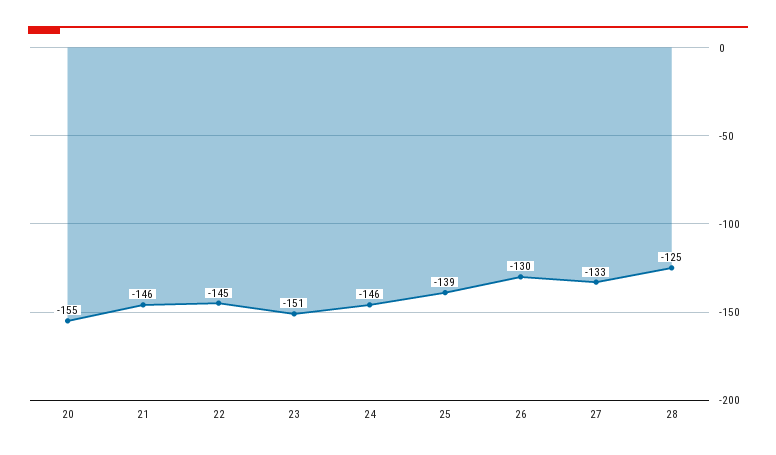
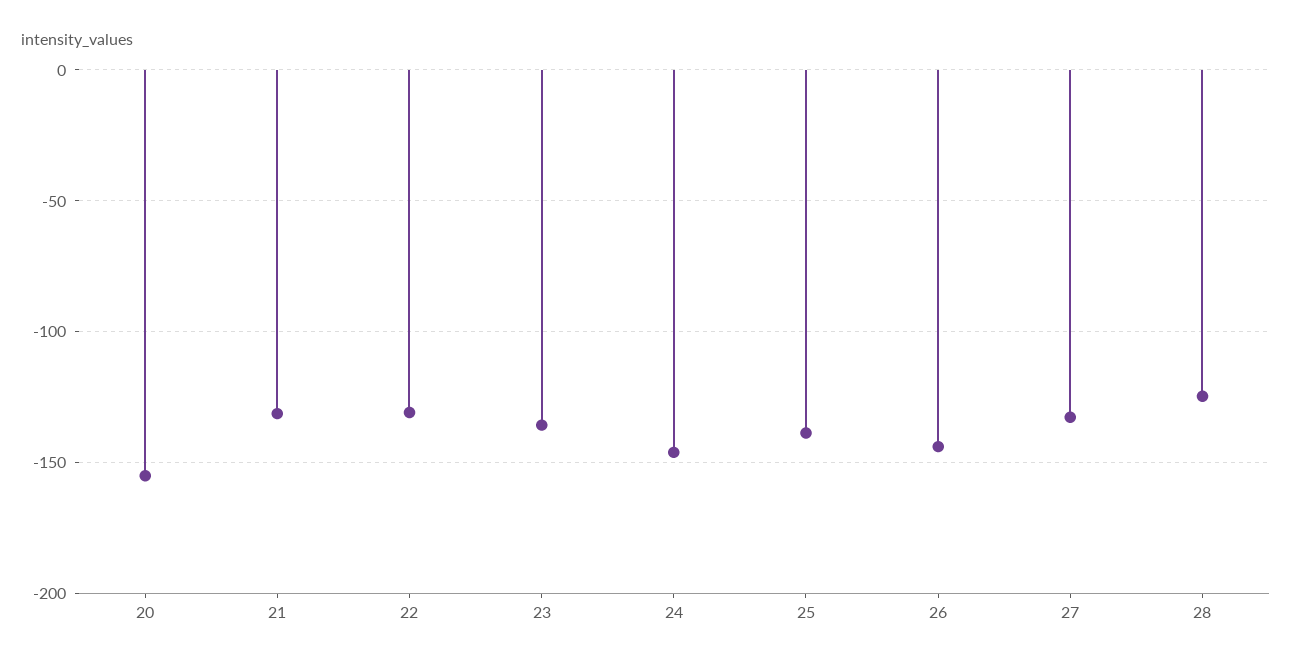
  {
    "20": -155,
-   "21": -146,
+   "21": -130,
-   "22": -145,
+   "22": -130,
-   "23": -151,
+   "23": -135,
    "24": -146,
    "25": -139,
-   "26": -130,
+   "26": -145,
    "27": -133,
    "28": -125
  }

